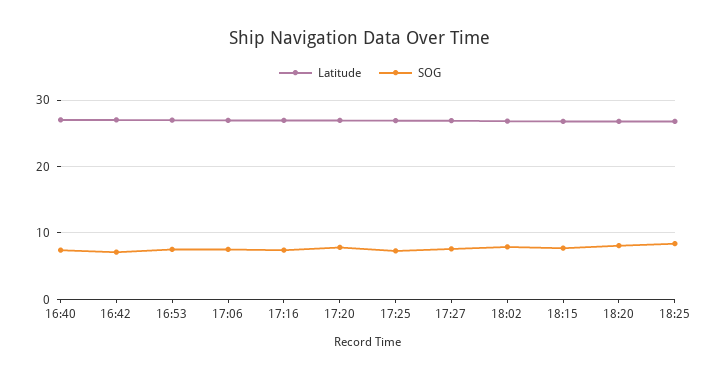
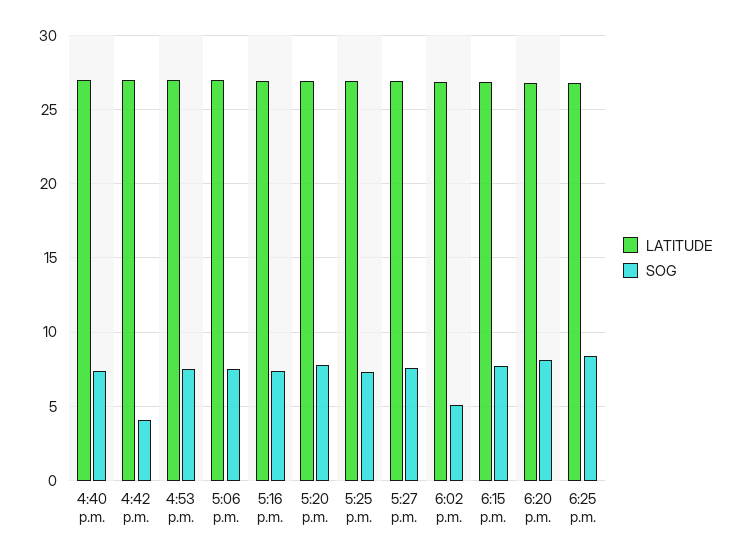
  {
    "Latitude": {
      "16:40": 27,
      "16:42": 27,
      "16:53": 27,
      "17:06": 27,
      "17:16": 27,
      "17:20": 27,
      "17:25": 27,
      "17:27": 27,
      "18:02": 27,
      "18:15": 27,
      "18:20": 27,
      "18:25": 27
    },
    "SOG": {
      "16:40": 7.5,
-     "16:42": 7,
+     "16:42": 4,
      "16:53": 7.5,
      "17:06": 7.5,
      "17:16": 7.5,
      "17:20": 8,
      "17:25": 7.5,
      "17:27": 7.5,
-     "18:02": 8,
+     "18:02": 5,
      "18:15": 7.5,
      "18:20": 8,
      "18:25": 8.5
    }
  }

